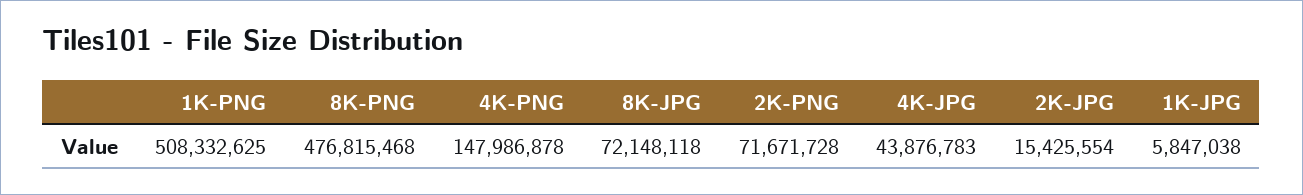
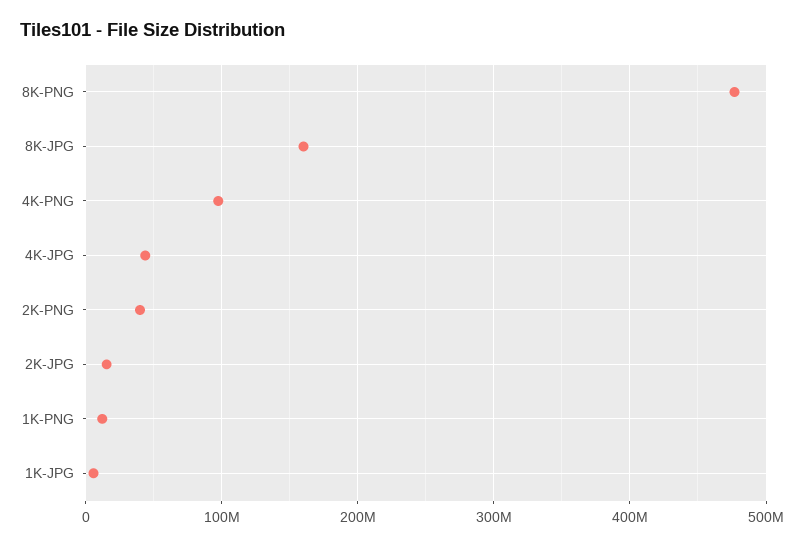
  {
-   "1K-PNG": 508332625,
+   "1K-PNG": 10000000,
    "8K-PNG": 476815468,
-   "4K-PNG": 147986878,
+   "4K-PNG": 100000000,
-   "8K-JPG": 72148118,
+   "8K-JPG": 160000000,
-   "2K-PNG": 71671728,
+   "2K-PNG": 40000000,
    "4K-JPG": 43876783,
    "2K-JPG": 15425554,
    "1K-JPG": 5847038
  }

